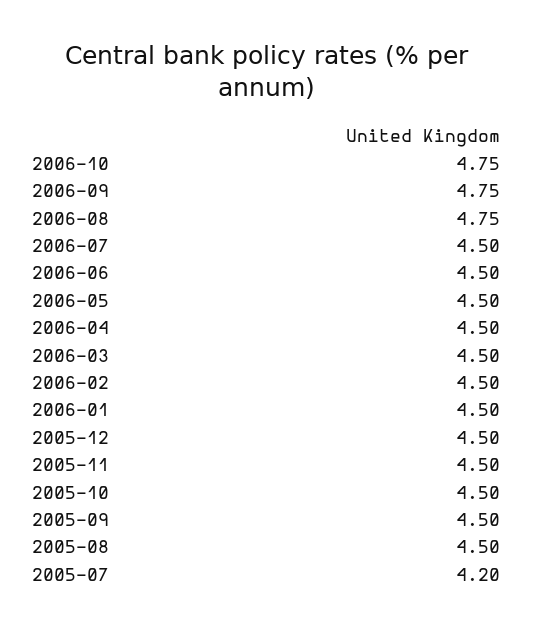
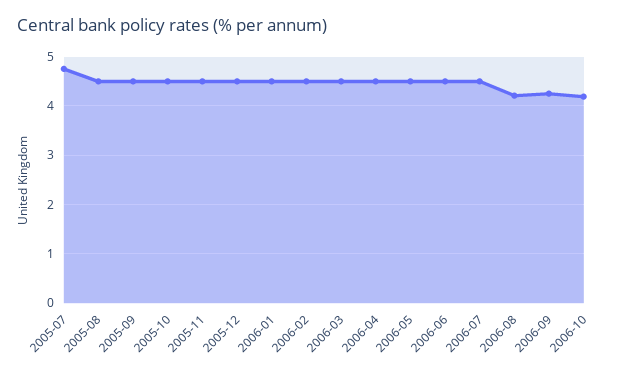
  {
-   "2006-10": 4.75,
+   "2006-10": 4.2,
-   "2006-09": 4.75,
+   "2006-09": 4.2,
-   "2006-08": 4.75,
+   "2006-08": 4.2,
    "2006-07": 4.5,
    "2006-06": 4.5,
    "2006-05": 4.5,
    "2006-04": 4.5,
    "2006-03": 4.5,
    "2006-02": 4.5,
    "2006-01": 4.5,
    "2005-12": 4.5,
    "2005-11": 4.5,
    "2005-10": 4.5,
    "2005-09": 4.5,
    "2005-08": 4.5,
-   "2005-07": 4.2
+   "2005-07": 4.8
  }

